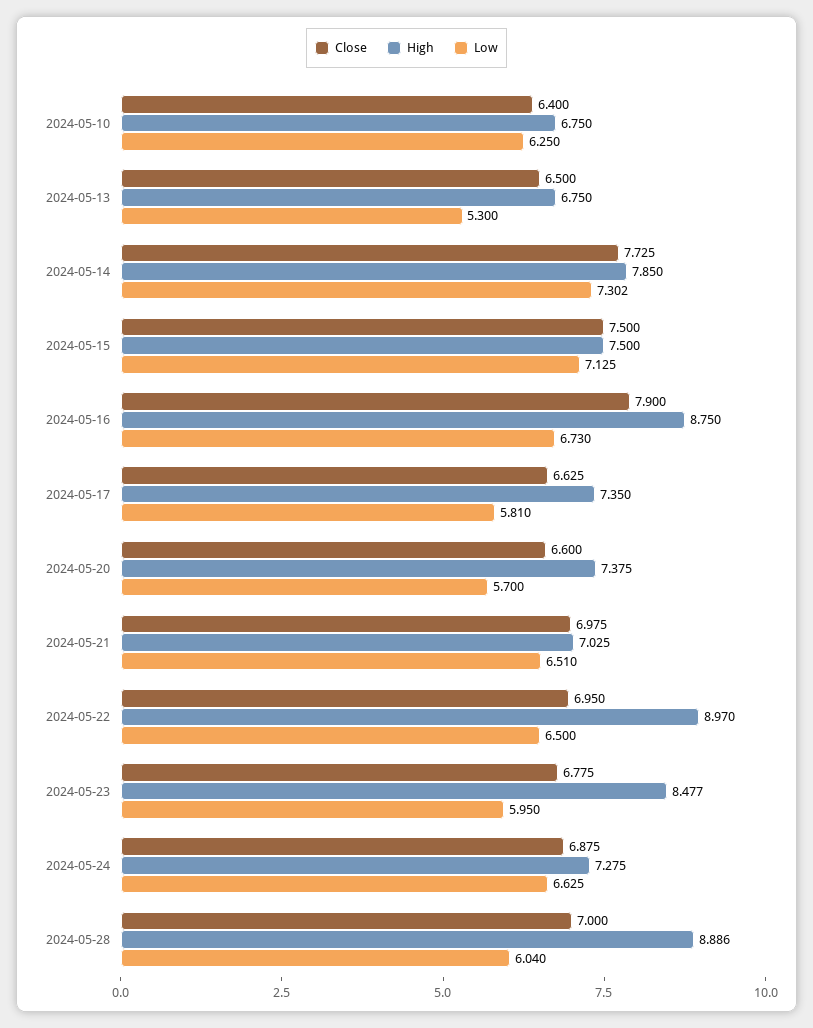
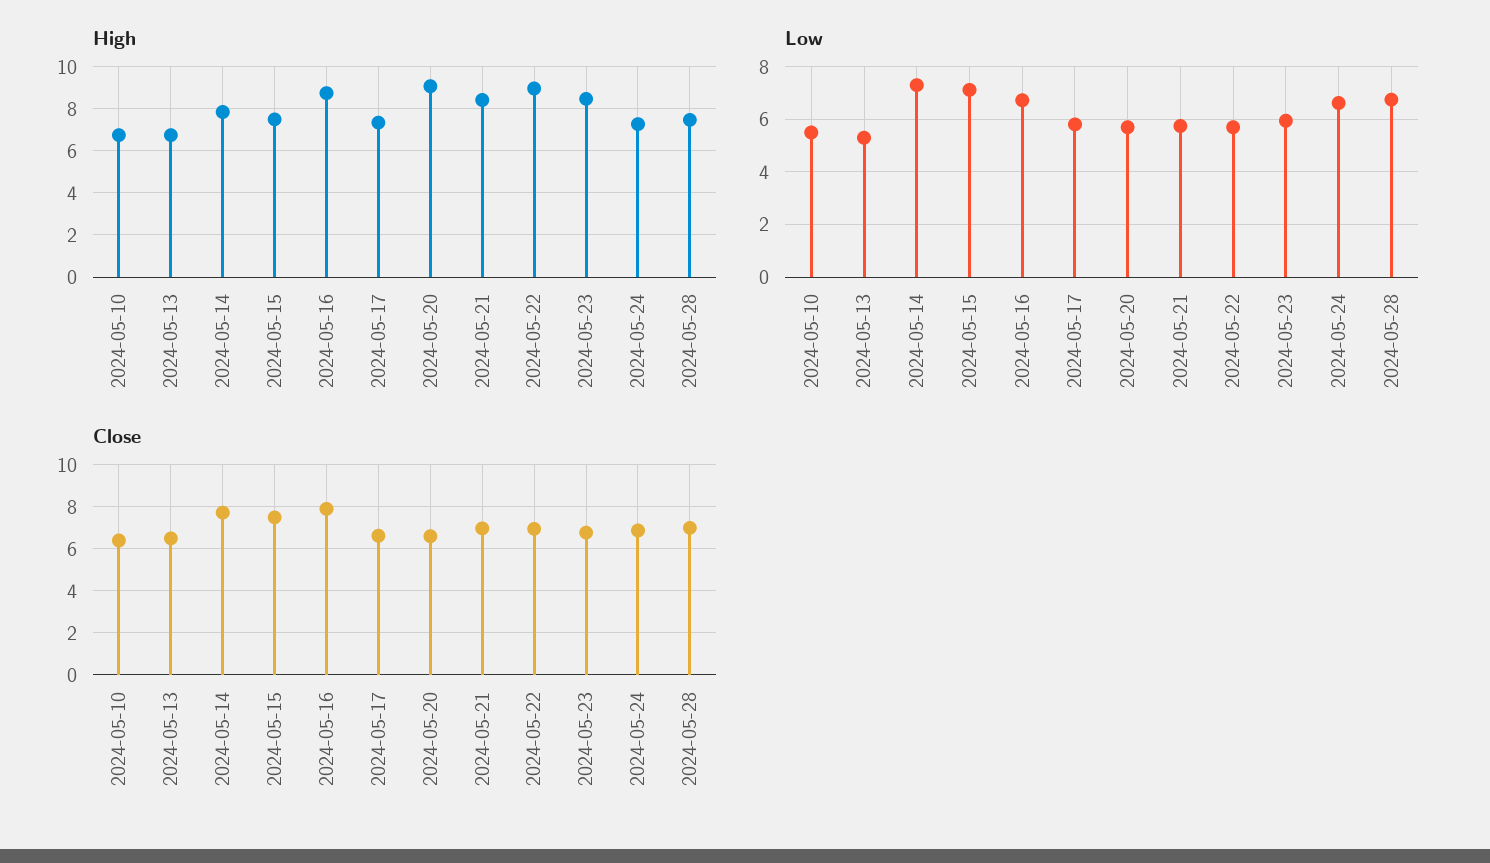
  {
    "Close": {
      "2024-05-10": 6.4,
      "2024-05-13": 6.5,
      "2024-05-14": 7.725,
      "2024-05-15": 7.5,
      "2024-05-16": 7.9,
      "2024-05-17": 6.625,
      "2024-05-20": 6.6,
      "2024-05-21": 6.975,
      "2024-05-22": 6.95,
      "2024-05-23": 6.775,
      "2024-05-24": 6.875,
      "2024-05-28": 7
    },
    "High": {
      "2024-05-10": 6.75,
      "2024-05-13": 6.75,
      "2024-05-14": 7.85,
      "2024-05-15": 7.5,
      "2024-05-16": 8.75,
      "2024-05-17": 7.35,
-     "2024-05-20": 7.375,
+     "2024-05-20": 9,
-     "2024-05-21": 7.025,
+     "2024-05-21": 8.5,
      "2024-05-22": 8.97,
      "2024-05-23": 8.477,
      "2024-05-24": 7.275,
-     "2024-05-28": 8.886
+     "2024-05-28": 7.5
    },
    "Low": {
-     "2024-05-10": 6.25,
+     "2024-05-10": 5.5,
      "2024-05-13": 5.3,
      "2024-05-14": 7.302,
      "2024-05-15": 7.125,
      "2024-05-16": 6.73,
      "2024-05-17": 5.81,
      "2024-05-20": 5.7,
-     "2024-05-21": 6.51,
+     "2024-05-21": 5.75,
-     "2024-05-22": 6.5,
+     "2024-05-22": 5.75,
      "2024-05-23": 5.95,
      "2024-05-24": 6.625,
-     "2024-05-28": 6.04
+     "2024-05-28": 6.75
    }
  }

